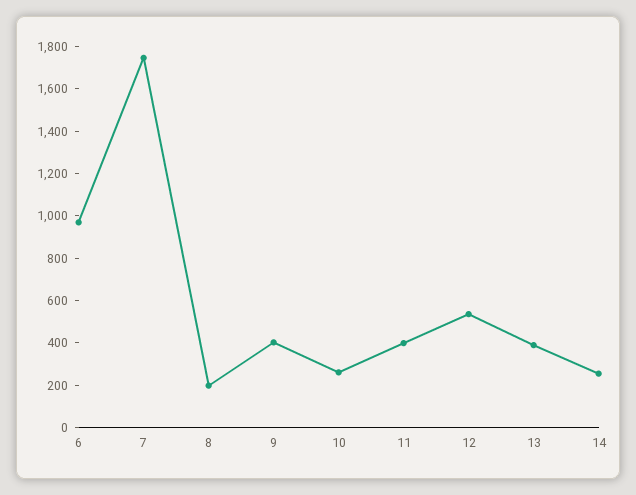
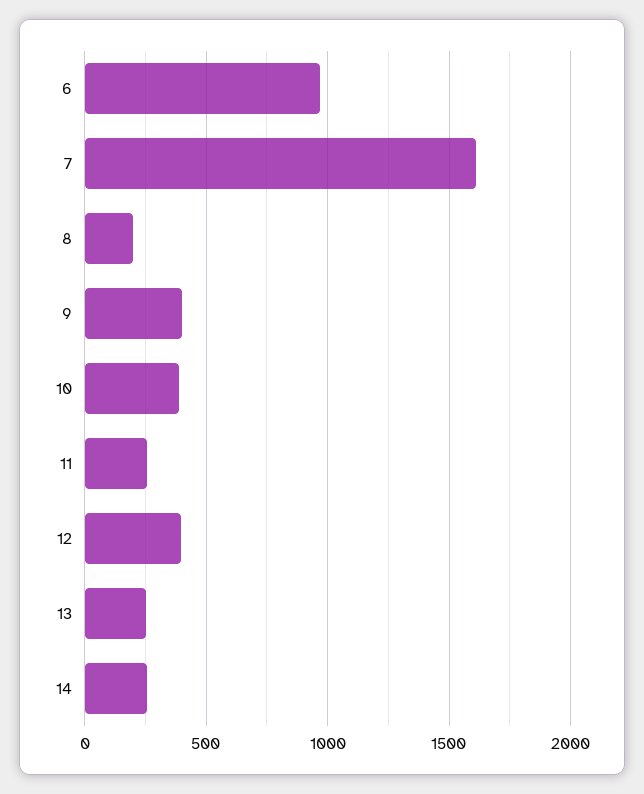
  {
    "6": 950,
-   "7": 1750,
+   "7": 1600,
    "8": 200,
    "9": 400,
-   "10": 250,
+   "10": 400,
-   "11": 400,
+   "11": 250,
-   "12": 550,
+   "12": 400,
-   "13": 400,
+   "13": 250,
    "14": 250
  }

